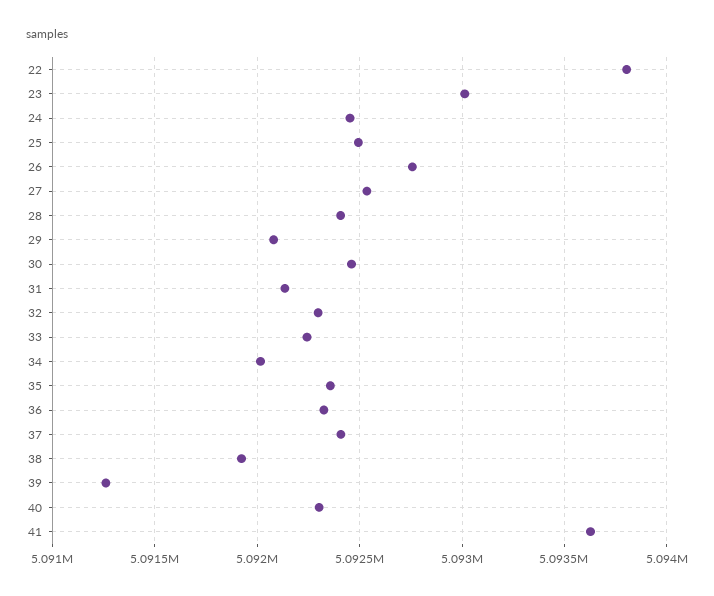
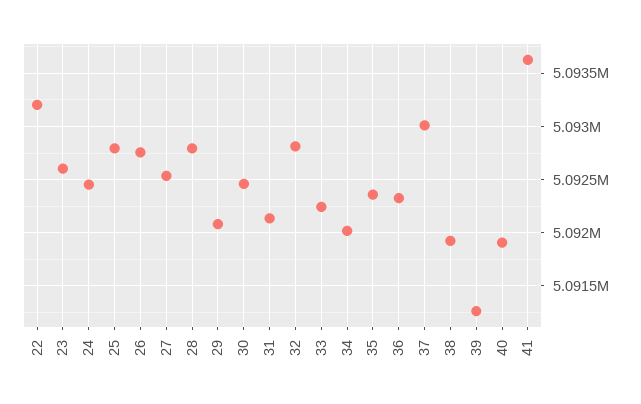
  {
-   "22": 5093800,
+   "22": 5093200,
-   "23": 5093000,
+   "23": 5092600,
    "24": 5092450,
-   "25": 5092500,
+   "25": 5092800,
    "26": 5092750,
    "27": 5092550,
-   "28": 5092400,
+   "28": 5092800,
    "29": 5092100,
    "30": 5092450,
    "31": 5092150,
-   "32": 5092300,
+   "32": 5092800,
    "33": 5092250,
    "34": 5092000,
    "35": 5092350,
    "36": 5092350,
-   "37": 5092400,
+   "37": 5093000,
    "38": 5091900,
    "39": 5091250,
-   "40": 5092300,
+   "40": 5091900,
    "41": 5093650
  }

